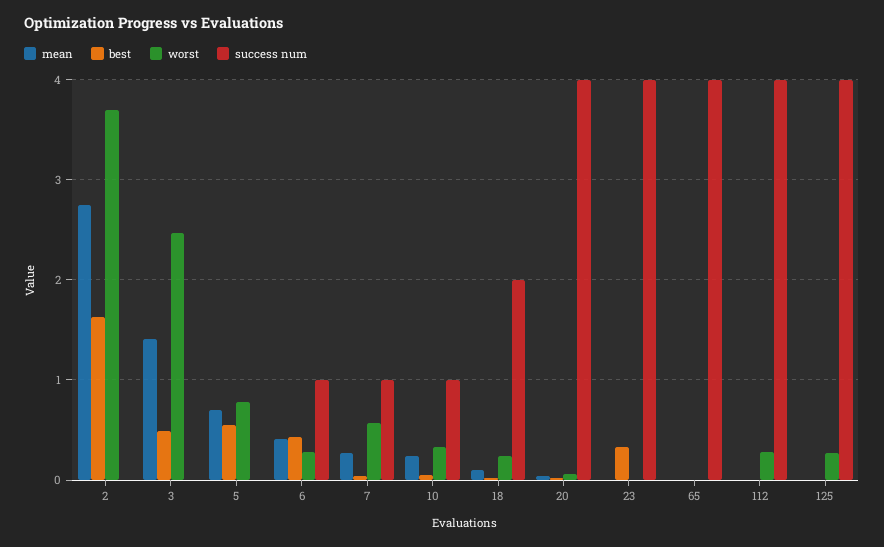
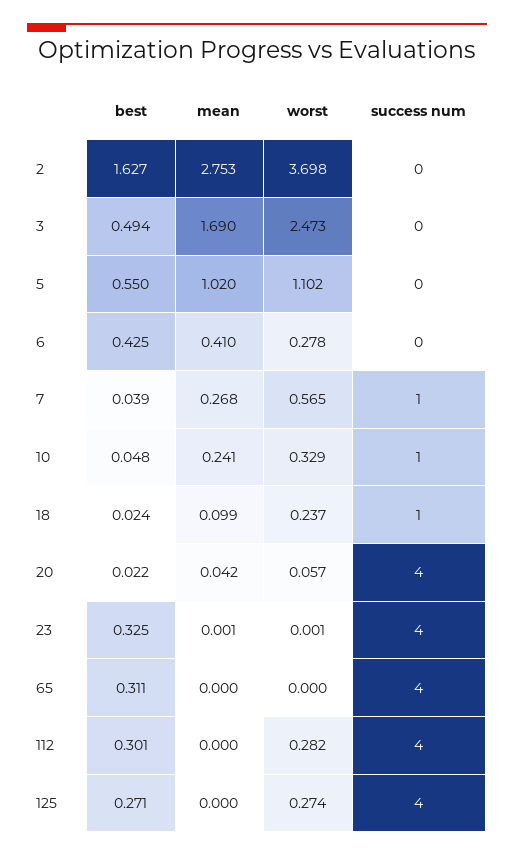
  {
    "mean": {
      "2": 2.753,
-     "3": 1.4,
+     "3": 1.69,
-     "5": 0.7,
+     "5": 1.02,
      "6": 0.41,
      "7": 0.268,
      "10": 0.241,
      "18": 0.099,
      "20": 0.042,
      "23": 0.001,
      "65": 0,
      "112": 0,
      "125": 0
    },
    "best": {
      "2": 1.627,
      "3": 0.494,
      "5": 0.55,
      "6": 0.425,
      "7": 0.039,
      "10": 0.048,
      "18": 0.024,
      "20": 0.022,
      "23": 0.325,
-     "65": 0,
+     "65": 0.311,
-     "112": 0,
+     "112": 0.301,
-     "125": 0
+     "125": 0.271
    },
    "worst": {
      "2": 3.698,
      "3": 2.473,
-     "5": 0.8,
+     "5": 1.102,
      "6": 0.278,
      "7": 0.565,
      "10": 0.329,
      "18": 0.237,
      "20": 0.057,
      "23": 0.001,
      "65": 0,
      "112": 0.282,
      "125": 0.274
    },
    "success num": {
      "2": 0,
      "3": 0,
      "5": 0,
-     "6": 1,
+     "6": 0,
      "7": 1,
      "10": 1,
-     "18": 2,
+     "18": 1,
      "20": 4,
      "23": 4,
      "65": 4,
      "112": 4,
      "125": 4
    }
  }

